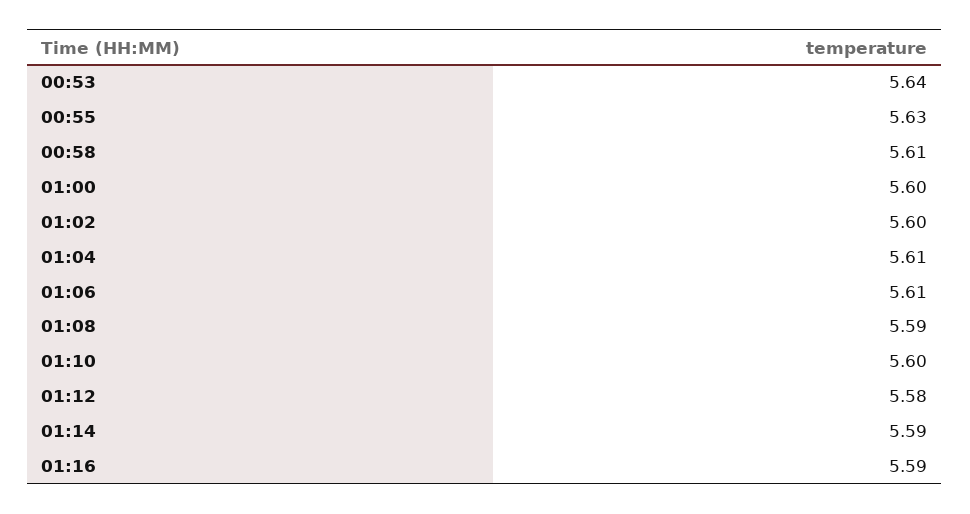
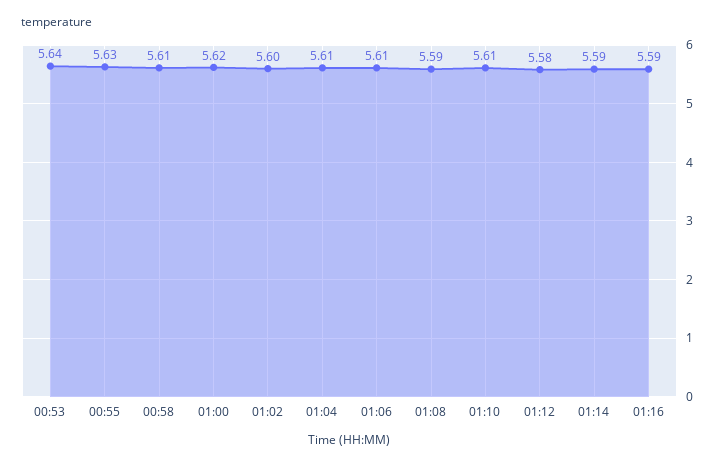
  {
    "00:53": 5.64,
    "00:55": 5.63,
    "00:58": 5.61,
-   "01:00": 5.6,
+   "01:00": 5.62,
    "01:02": 5.6,
    "01:04": 5.61,
    "01:06": 5.61,
    "01:08": 5.59,
-   "01:10": 5.6,
+   "01:10": 5.61,
    "01:12": 5.58,
    "01:14": 5.59,
    "01:16": 5.59
  }

